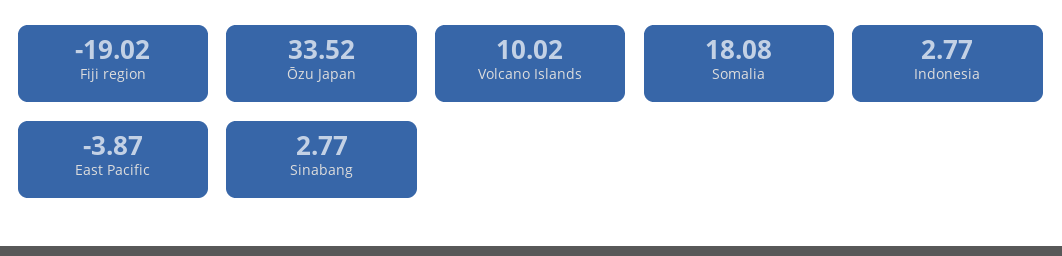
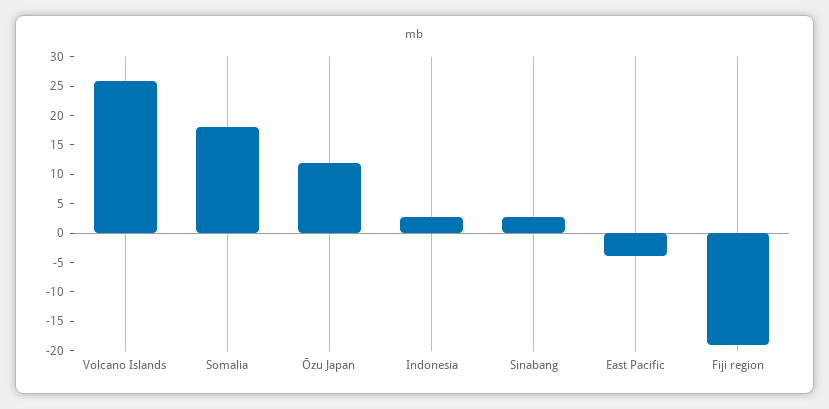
  {
    "Fiji region": -19.02,
-   "Ōzu Japan": 33.52,
+   "Ōzu Japan": 12.5,
-   "Volcano Islands": 10.02,
+   "Volcano Islands": 25,
    "Somalia": 18.08,
    "Indonesia": 2.77,
    "East Pacific": -3.87,
    "Sinabang": 2.77
  }

